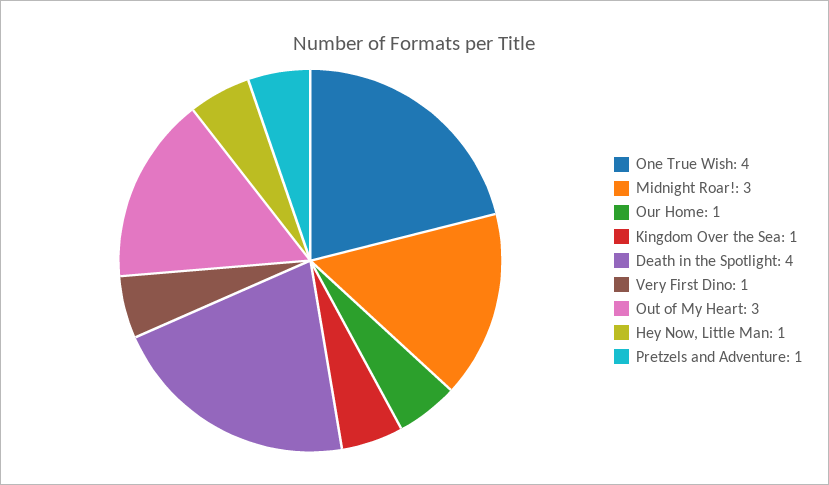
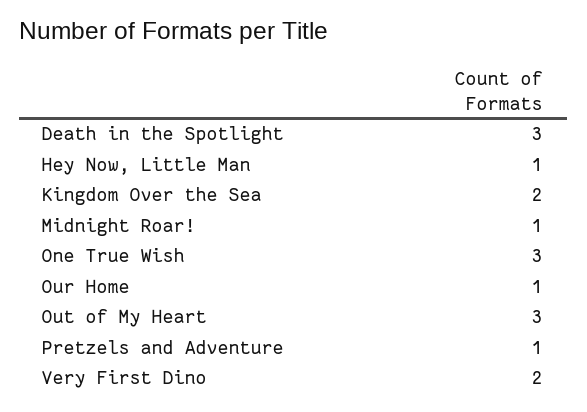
  {
-   "One True Wish": 4,
+   "One True Wish": 3,
-   "Midnight Roar!": 3,
+   "Midnight Roar!": 1,
    "Our Home": 1,
-   "Kingdom Over the Sea": 1,
+   "Kingdom Over the Sea": 2,
-   "Death in the Spotlight": 4,
+   "Death in the Spotlight": 3,
-   "Very First Dino": 1,
+   "Very First Dino": 2,
    "Out of My Heart": 3,
    "Hey Now, Little Man": 1,
    "Pretzels and Adventure": 1
  }

